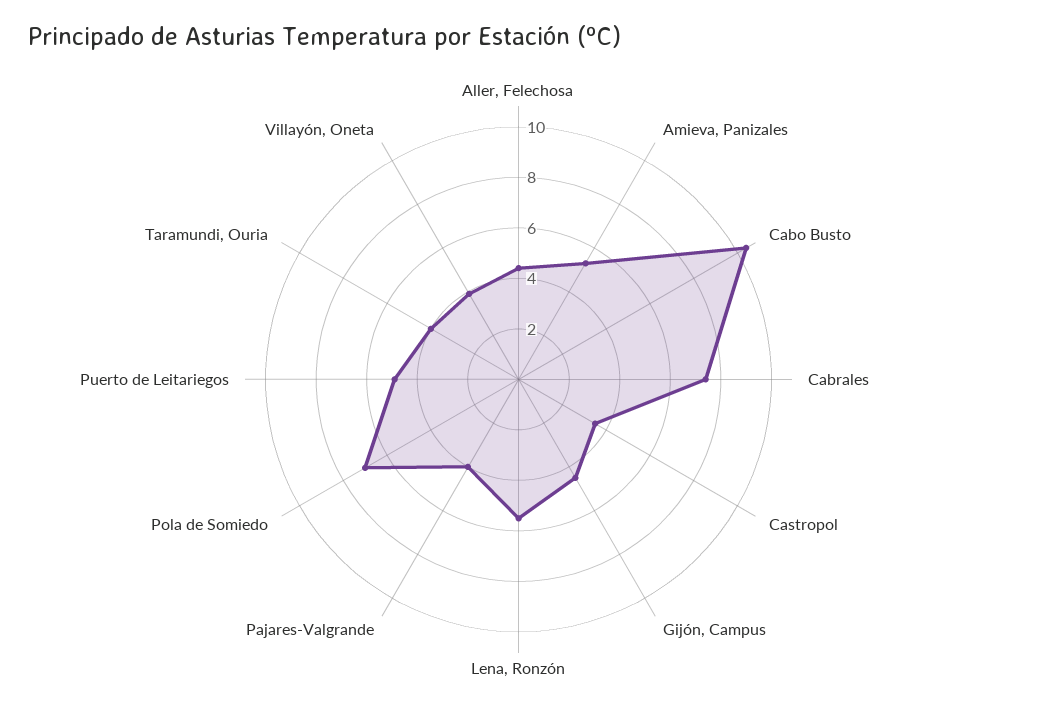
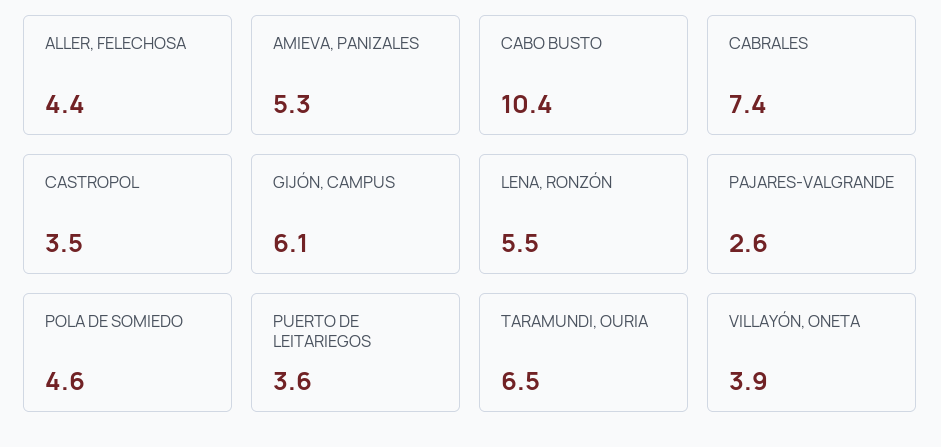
  {
    "Aller, Felechosa": 4.4,
    "Amieva, Panizales": 5.3,
    "Cabo Busto": 10.4,
    "Cabrales": 7.4,
    "Castropol": 3.5,
-   "Gijón, Campus": 4.5,
+   "Gijón, Campus": 6.1,
    "Lena, Ronzón": 5.5,
-   "Pajares-Valgrande": 4,
+   "Pajares-Valgrande": 2.6,
-   "Pola de Somiedo": 7,
+   "Pola de Somiedo": 4.6,
-   "Puerto de Leitariegos": 5,
+   "Puerto de Leitariegos": 3.6,
-   "Taramundi, Ouria": 4,
+   "Taramundi, Ouria": 6.5,
    "Villayón, Oneta": 3.9
  }

